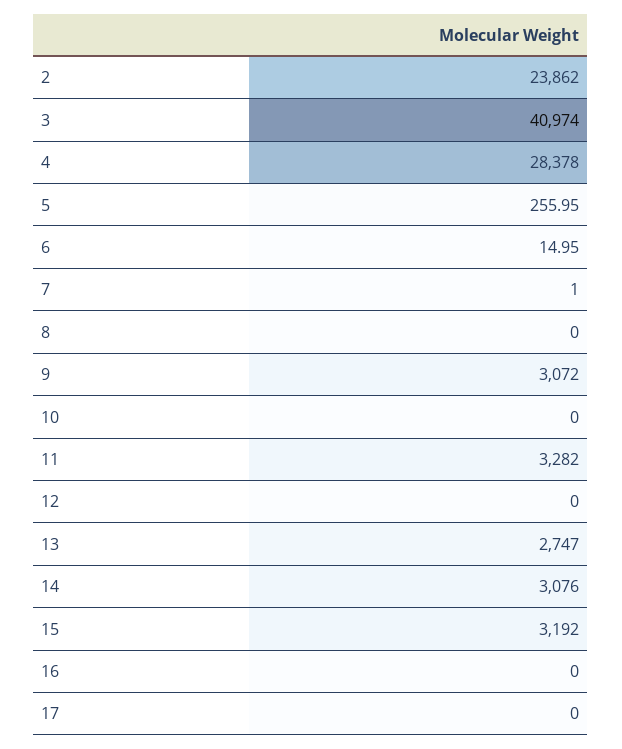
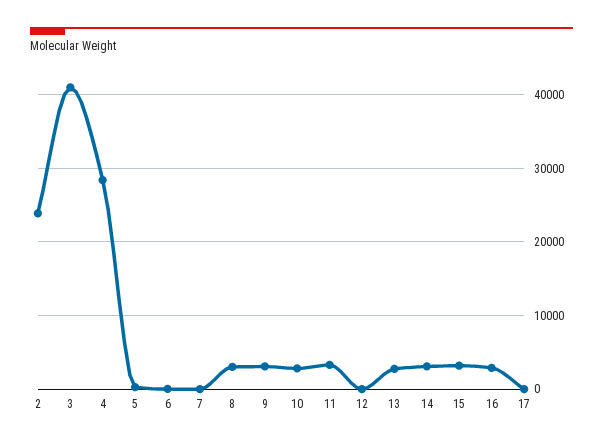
  {
    "2": 23862,
    "3": 40974,
    "4": 28378,
    "5": 255.95,
    "6": 14.95,
    "7": 1,
-   "8": 0,
+   "8": 3000,
    "9": 3072,
-   "10": 0,
+   "10": 3000,
    "11": 3282,
    "12": 0,
    "13": 2747,
    "14": 3076,
    "15": 3192,
-   "16": 0,
+   "16": 3000,
    "17": 0
  }

